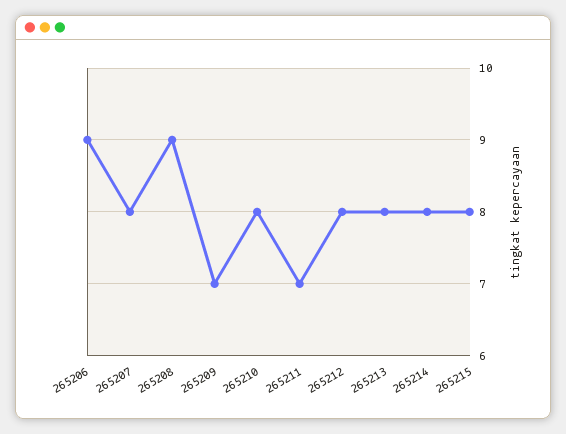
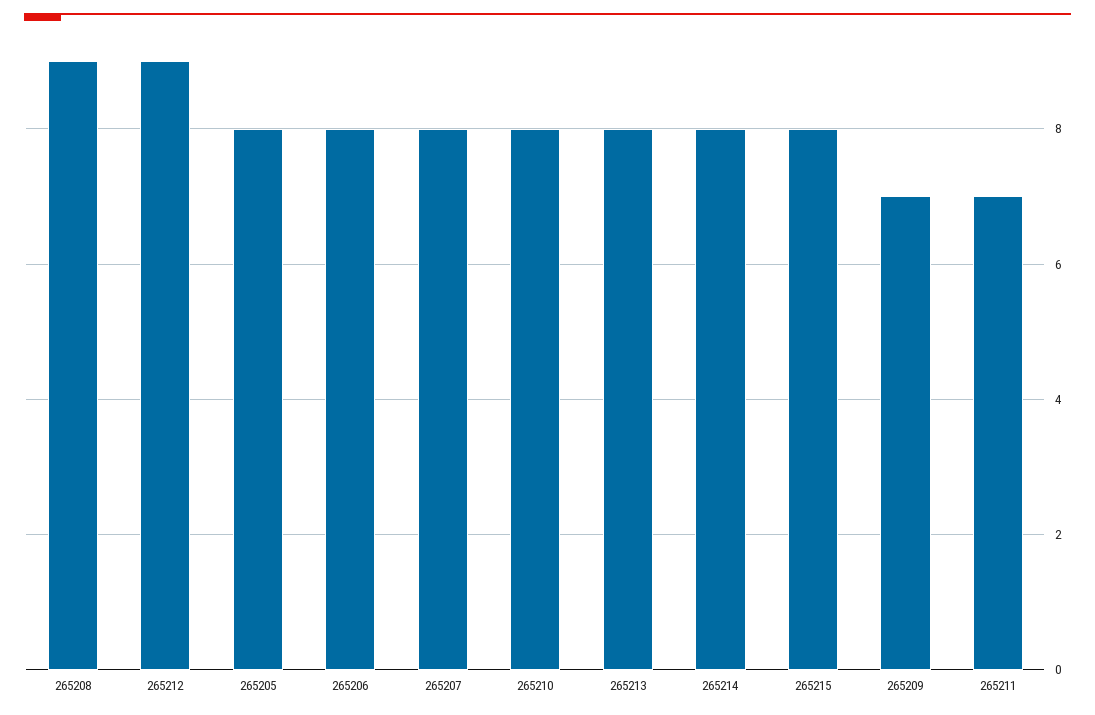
  {
-   "265206": 9,
+   "265206": 8,
    "265207": 8,
    "265208": 9,
    "265209": 7,
    "265210": 8,
    "265211": 7,
-   "265212": 8,
+   "265212": 9,
    "265213": 8,
    "265214": 8,
-   "265215": 8
+   "265215": 8,
+   "265205": 8
  }

